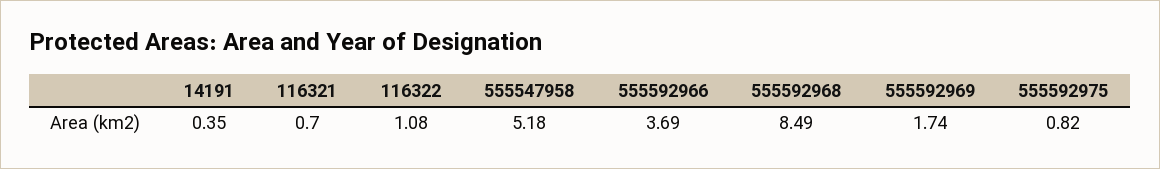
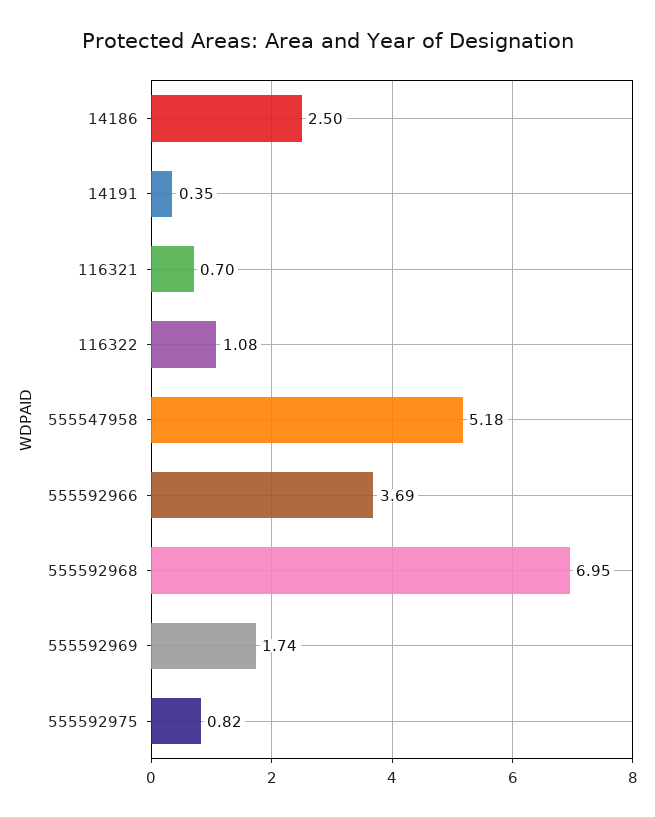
  {
    "14191": 0.35,
    "116321": 0.7,
    "116322": 1.08,
    "555547958": 5.18,
    "555592966": 3.69,
-   "555592968": 8.49,
+   "555592968": 6.95,
    "555592969": 1.74,
-   "555592975": 0.82
+   "555592975": 0.82,
+   "14186": 2.5
  }

